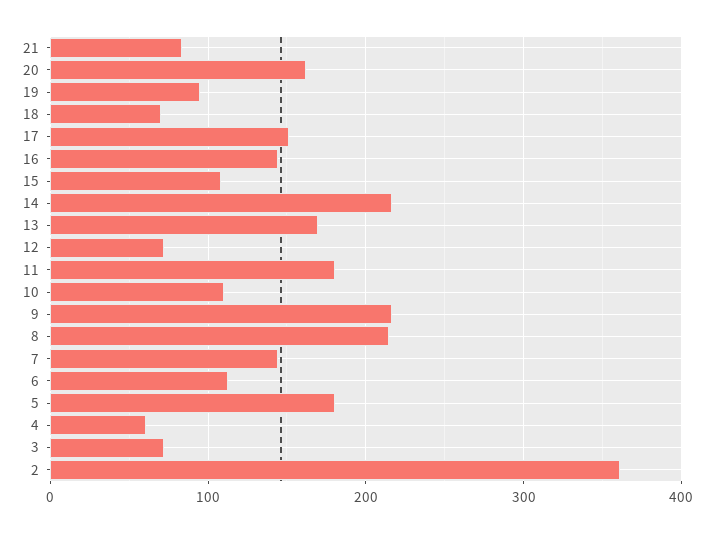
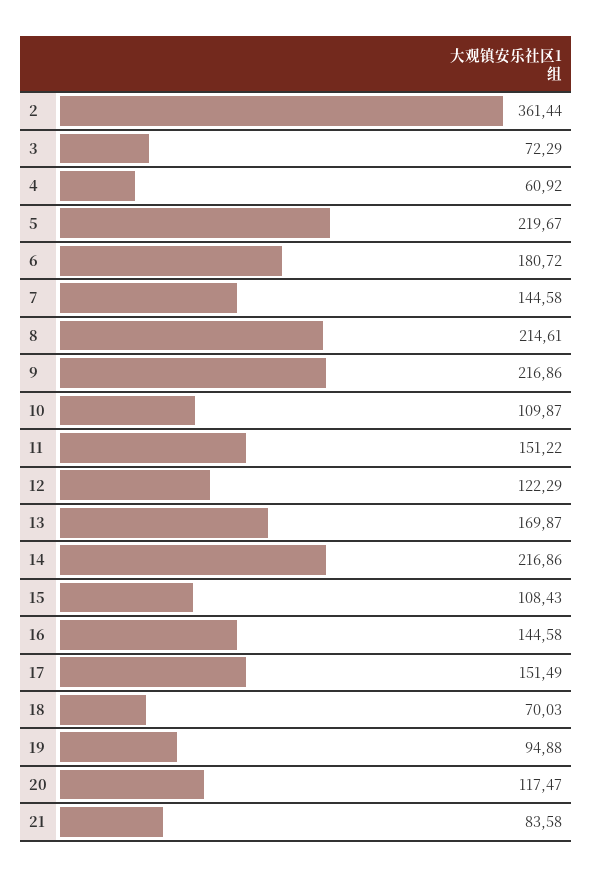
  {
    "21": 83.58,
-   "20": 160,
+   "20": 117.47,
    "19": 94.88,
    "18": 70.03,
    "17": 151.49,
    "16": 144.58,
    "15": 108.43,
    "14": 216.86,
    "13": 169.87,
-   "12": 70,
+   "12": 122.29,
-   "11": 180,
+   "11": 151.22,
    "10": 109.87,
    "9": 216.86,
    "8": 214.61,
    "7": 144.58,
-   "6": 110,
+   "6": 180.72,
-   "5": 180,
+   "5": 219.67,
    "4": 60.92,
    "3": 72.29,
    "2": 361.44
  }

